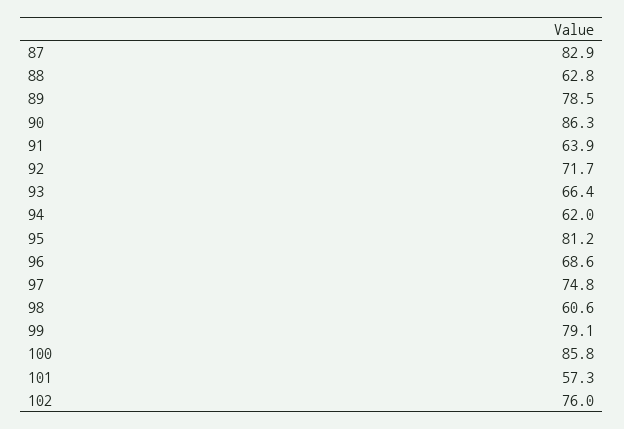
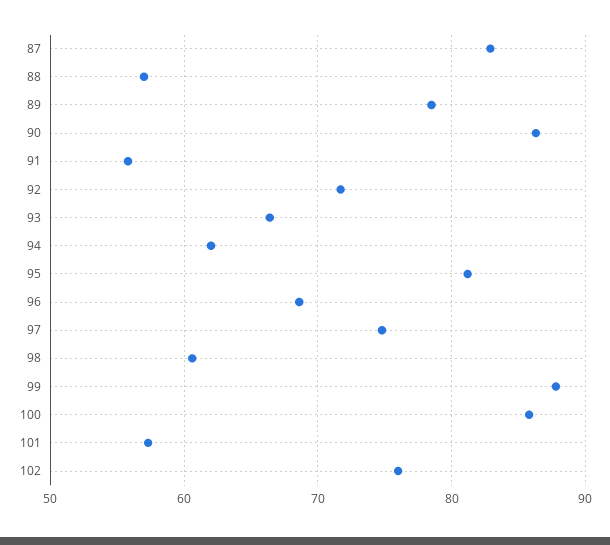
  {
    "87": 82.9,
-   "88": 62.8,
+   "88": 57,
    "89": 78.5,
    "90": 86.3,
-   "91": 63.9,
+   "91": 56,
    "92": 71.7,
    "93": 66.4,
    "94": 62,
    "95": 81.2,
    "96": 68.6,
    "97": 74.8,
    "98": 60.6,
-   "99": 79.1,
+   "99": 88,
    "100": 85.8,
    "101": 57.3,
    "102": 76
  }

